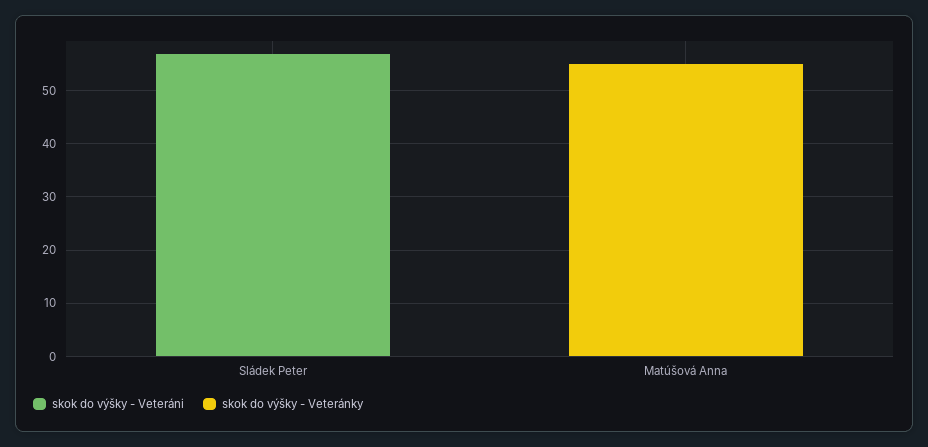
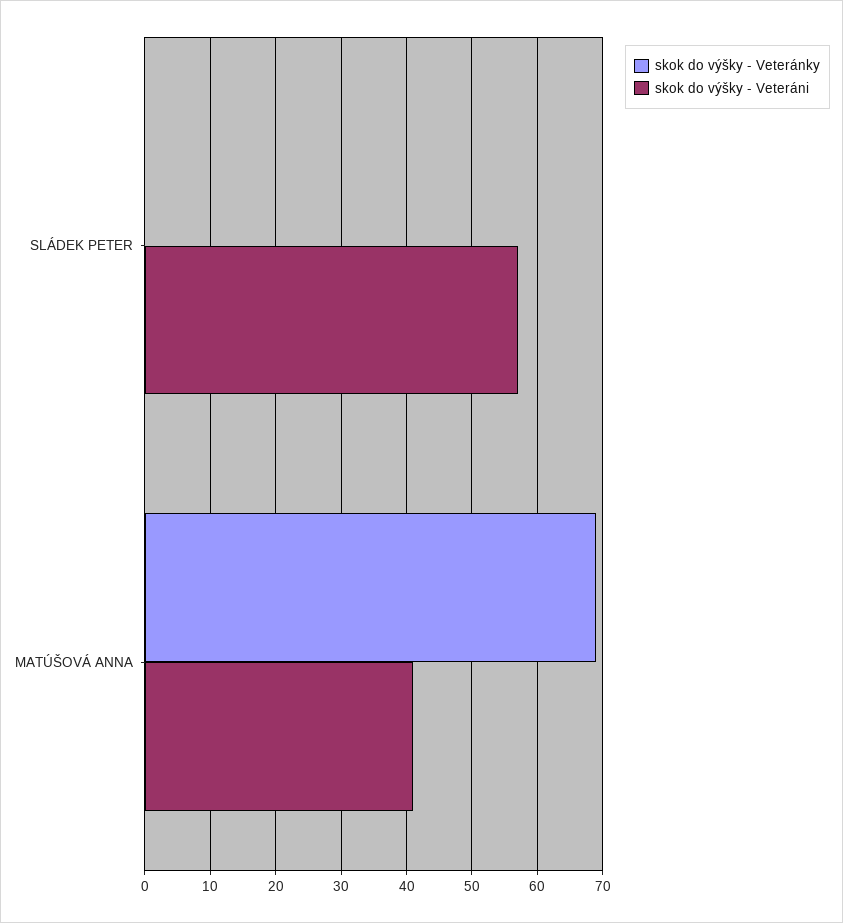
  {
    "skok do výšky - Veteráni": {
      "Sládek Peter": 57,
-     "Matúšová Anna": 0
+     "Matúšová Anna": 41
    },
    "skok do výšky - Veteránky": {
      "Sládek Peter": 0,
-     "Matúšová Anna": 55
+     "Matúšová Anna": 69
    }
  }

